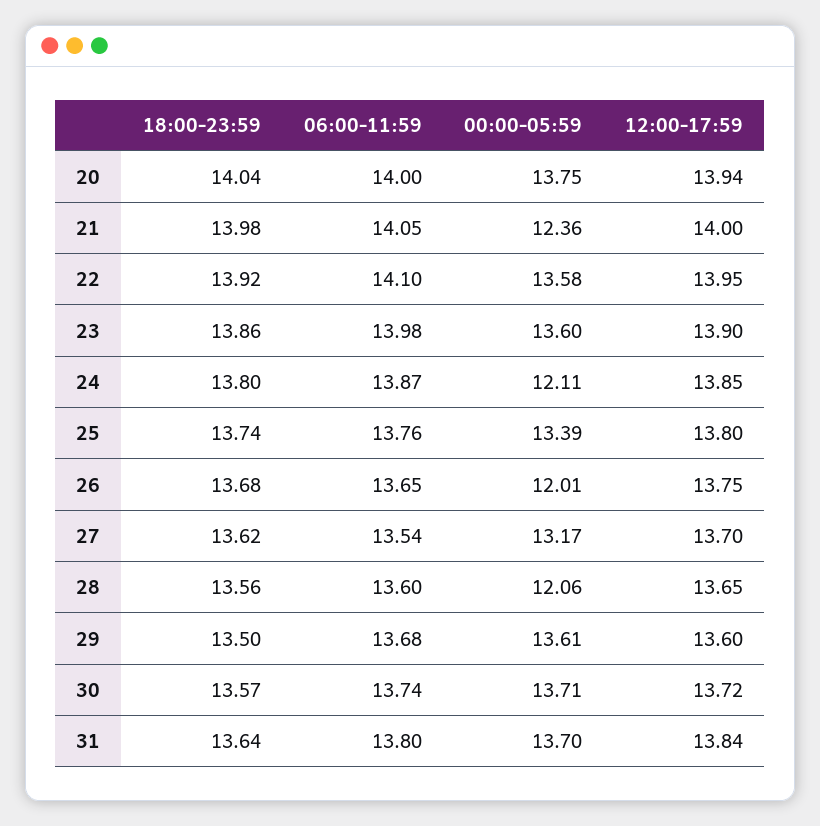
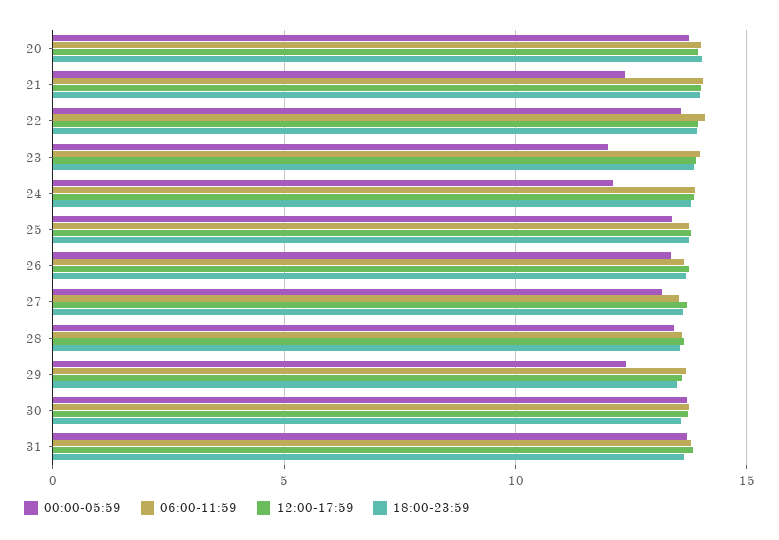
  {
    "18:00-23:59": {
      "20": 14.04,
      "21": 13.98,
      "22": 13.92,
      "23": 13.86,
      "24": 13.8,
      "25": 13.74,
      "26": 13.68,
      "27": 13.62,
      "28": 13.56,
      "29": 13.5,
      "30": 13.57,
      "31": 13.64
    },
    "06:00-11:59": {
      "20": 14,
      "21": 14.05,
      "22": 14.1,
      "23": 13.98,
      "24": 13.87,
      "25": 13.76,
      "26": 13.65,
      "27": 13.54,
      "28": 13.6,
      "29": 13.68,
      "30": 13.74,
      "31": 13.8
    },
    "00:00-05:59": {
      "20": 13.75,
      "21": 12.36,
      "22": 13.58,
-     "23": 13.6,
+     "23": 12,
      "24": 12.11,
      "25": 13.39,
-     "26": 12.01,
+     "26": 13.5,
      "27": 13.17,
-     "28": 12.06,
+     "28": 13.5,
-     "29": 13.61,
+     "29": 12.5,
      "30": 13.71,
      "31": 13.7
    },
    "12:00-17:59": {
      "20": 13.94,
      "21": 14,
      "22": 13.95,
      "23": 13.9,
      "24": 13.85,
      "25": 13.8,
      "26": 13.75,
      "27": 13.7,
      "28": 13.65,
      "29": 13.6,
      "30": 13.72,
      "31": 13.84
    }
  }

